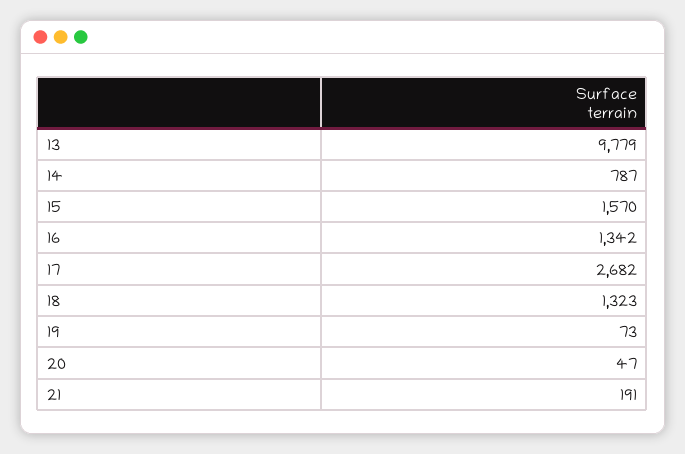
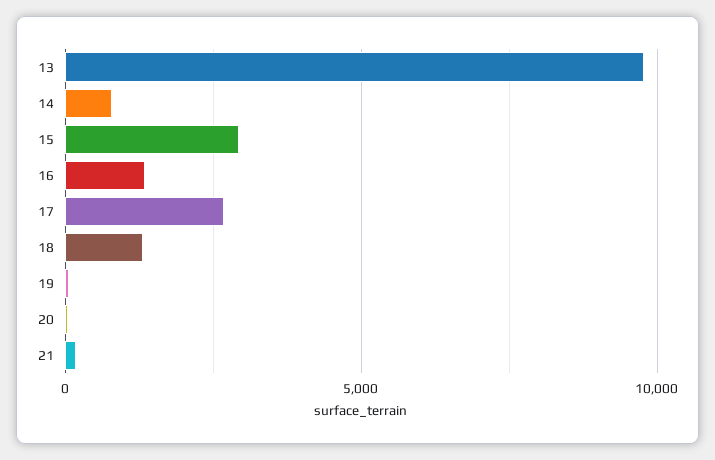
  {
    "13": 9779,
    "14": 787,
-   "15": 1570,
+   "15": 3000,
    "16": 1342,
    "17": 2682,
    "18": 1323,
    "19": 73,
    "20": 47,
    "21": 191
  }

